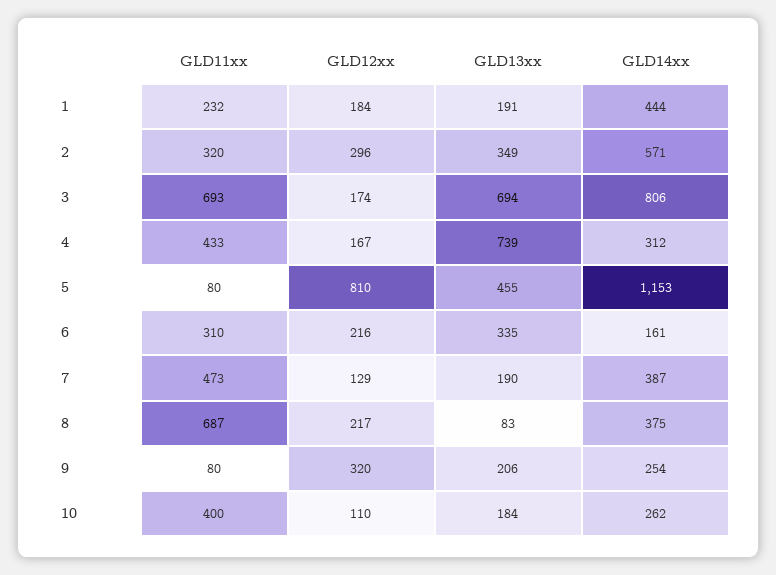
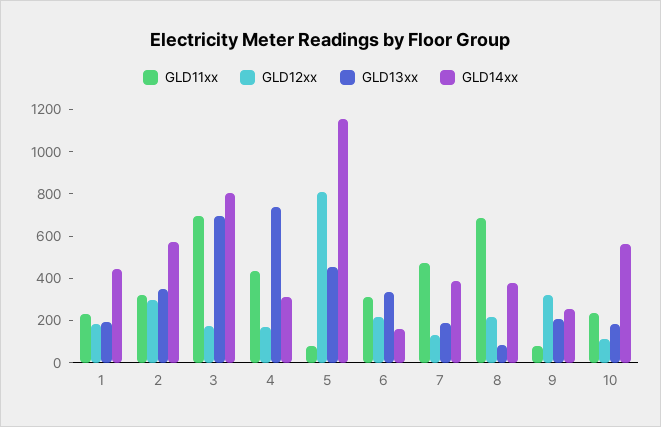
  {
    "GLD11xx": {
      "1": 232,
      "2": 320,
      "3": 693,
      "4": 433,
      "5": 80,
      "6": 310,
      "7": 473,
      "8": 687,
      "9": 80,
-     "10": 400
+     "10": 250
    },
    "GLD12xx": {
      "1": 184,
      "2": 296,
      "3": 174,
      "4": 167,
      "5": 810,
      "6": 216,
      "7": 129,
      "8": 217,
      "9": 320,
      "10": 110
    },
    "GLD13xx": {
      "1": 191,
      "2": 349,
      "3": 694,
      "4": 739,
      "5": 455,
      "6": 335,
      "7": 190,
      "8": 83,
      "9": 206,
      "10": 184
    },
    "GLD14xx": {
      "1": 444,
      "2": 571,
      "3": 806,
      "4": 312,
      "5": 1153,
      "6": 161,
      "7": 387,
      "8": 375,
      "9": 254,
-     "10": 262
+     "10": 550
    }
  }

